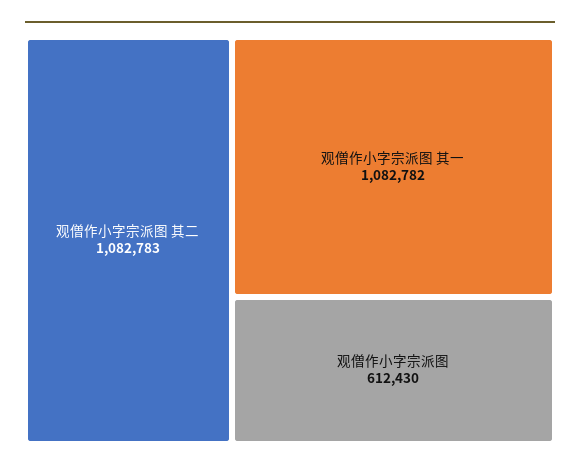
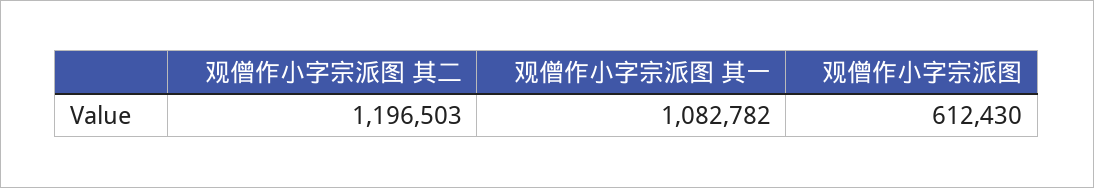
  {
-   "观僧作小字宗派图 其二": 1082783,
+   "观僧作小字宗派图 其二": 1196503,
    "观僧作小字宗派图 其一": 1082782,
    "观僧作小字宗派图": 612430
  }

